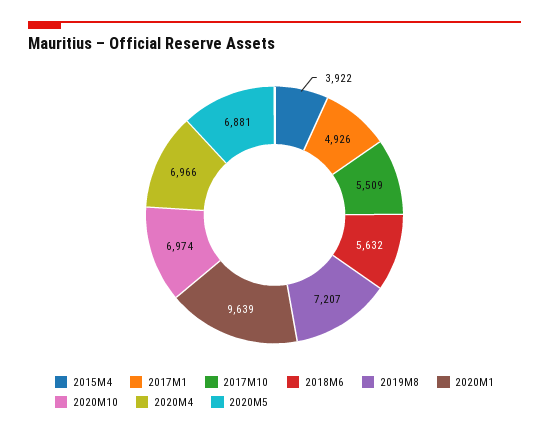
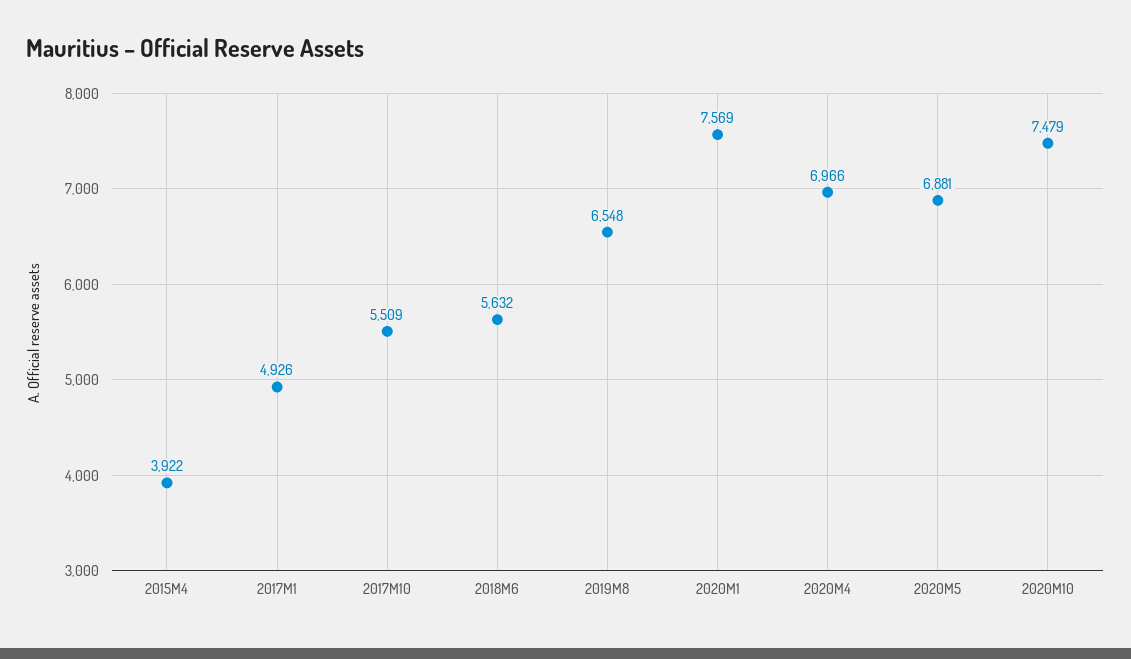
  {
    "2015M4": 3922,
    "2017M1": 4926,
    "2017M10": 5509,
    "2018M6": 5632,
-   "2019M8": 7207,
+   "2019M8": 6548,
-   "2020M1": 9639,
+   "2020M1": 7569,
-   "2020M10": 6974,
+   "2020M10": 7479,
    "2020M4": 6966,
    "2020M5": 6881
  }

